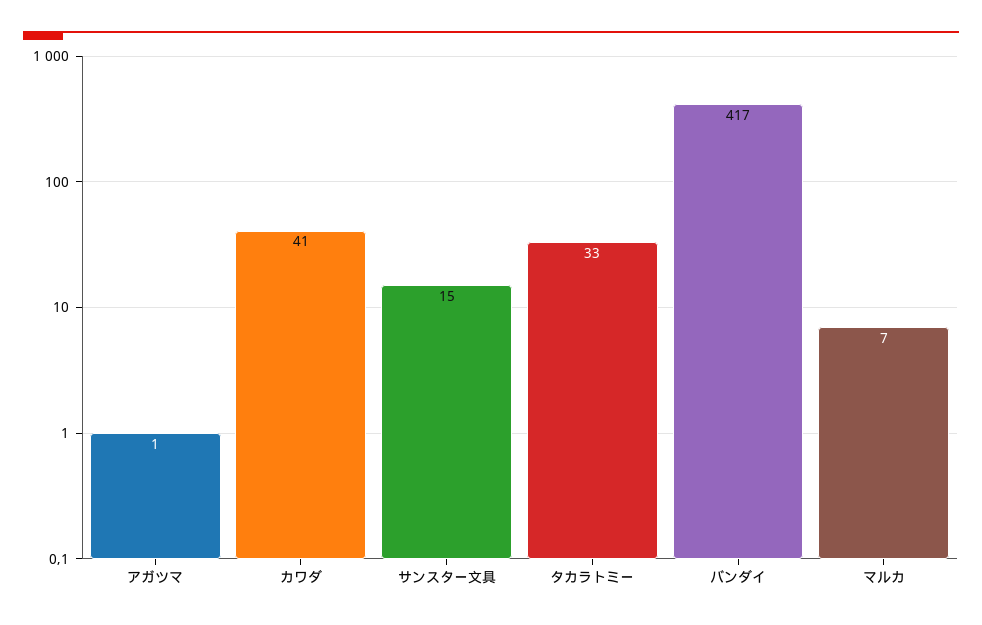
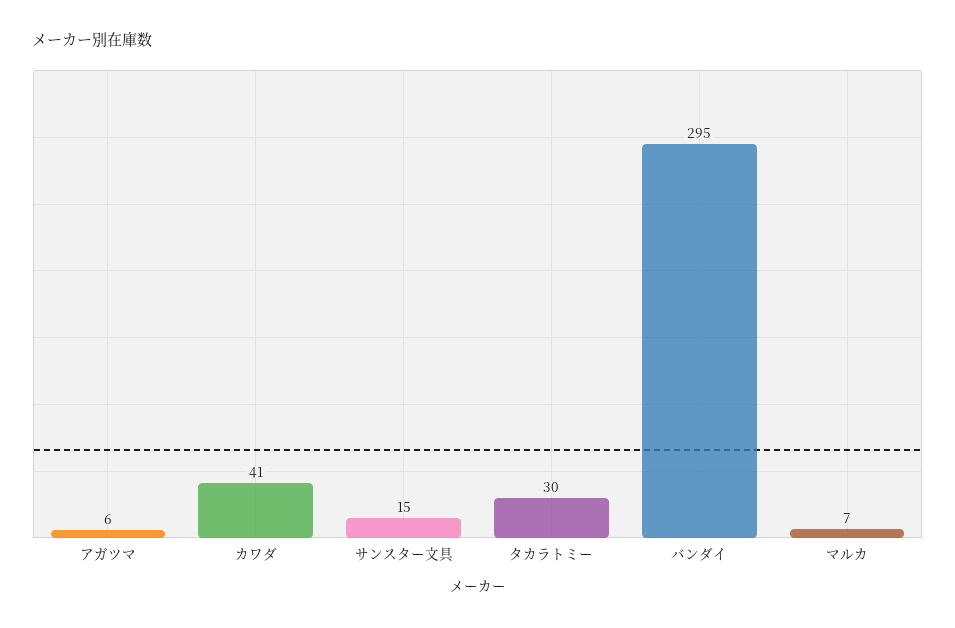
  {
-   "アガツマ": 1,
+   "アガツマ": 6,
    "カワダ": 41,
    "サンスター文具": 15,
-   "タカラトミー": 33,
+   "タカラトミー": 30,
-   "バンダイ": 417,
+   "バンダイ": 295,
    "マルカ": 7
  }

